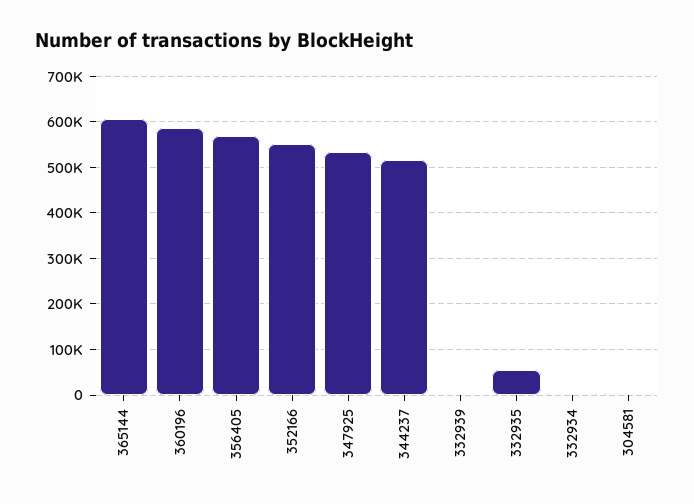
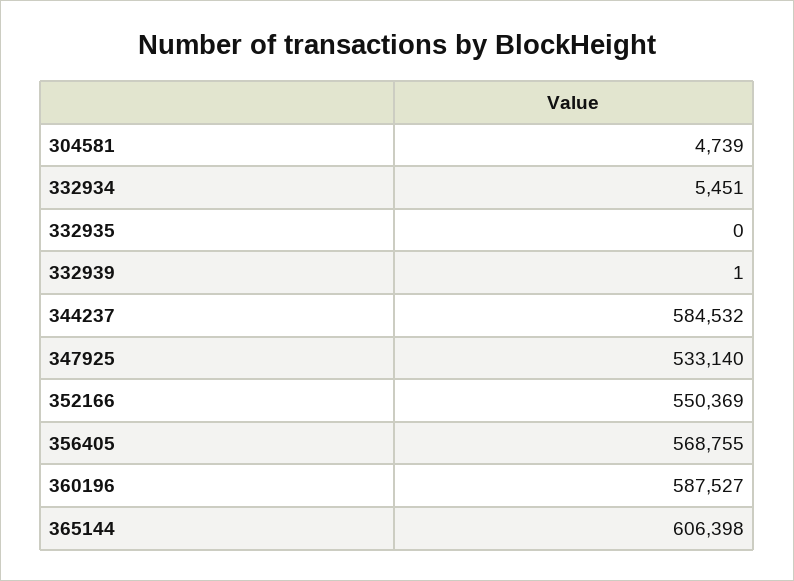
  {
    "365144": 606398,
    "360196": 587527,
    "356405": 568755,
    "352166": 550369,
    "347925": 533140,
-   "344237": 520000,
+   "344237": 584532,
    "332939": 1,
-   "332935": 60000,
+   "332935": 0,
    "332934": 5451,
    "304581": 4739
  }

